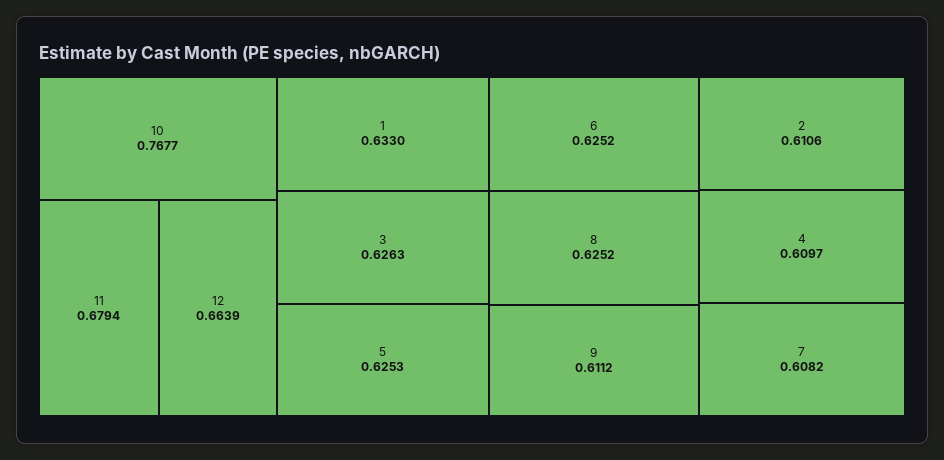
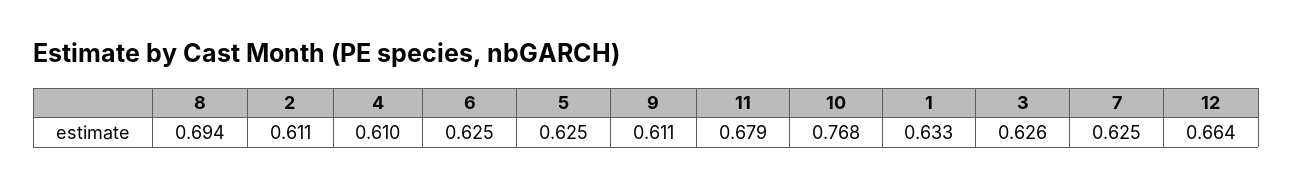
  {
    "10": 0.7677,
    "11": 0.6794,
    "12": 0.6639,
    "1": 0.633,
    "3": 0.6263,
    "5": 0.6253,
    "6": 0.6252,
-   "8": 0.6252,
+   "8": 0.694,
    "9": 0.6112,
    "2": 0.6106,
    "4": 0.6097,
-   "7": 0.6082
+   "7": 0.625
  }

